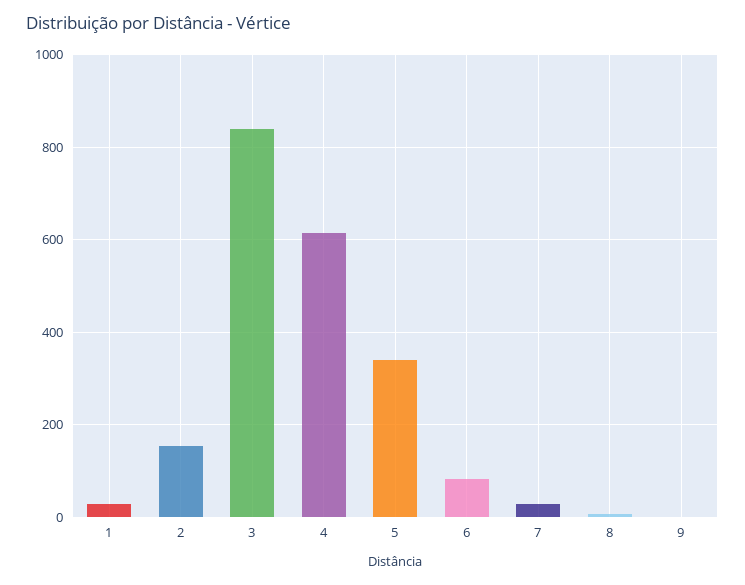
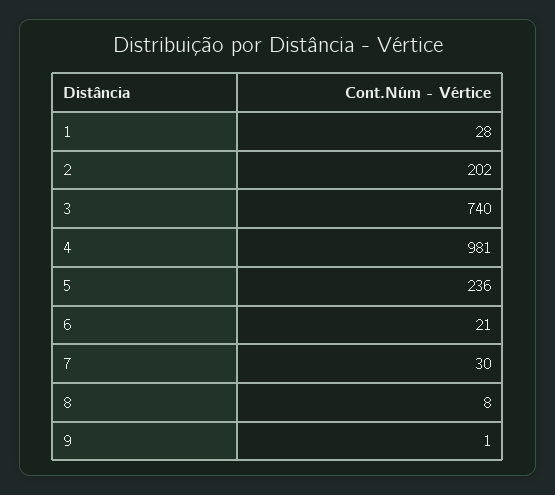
  {
    "1": 28,
-   "2": 160,
+   "2": 202,
-   "3": 840,
+   "3": 740,
-   "4": 620,
+   "4": 981,
-   "5": 340,
+   "5": 236,
-   "6": 80,
+   "6": 21,
    "7": 30,
    "8": 8,
    "9": 1
  }

